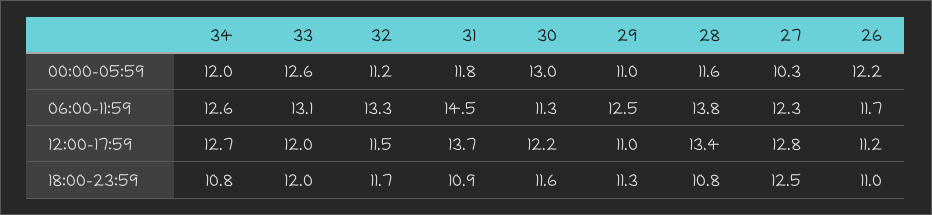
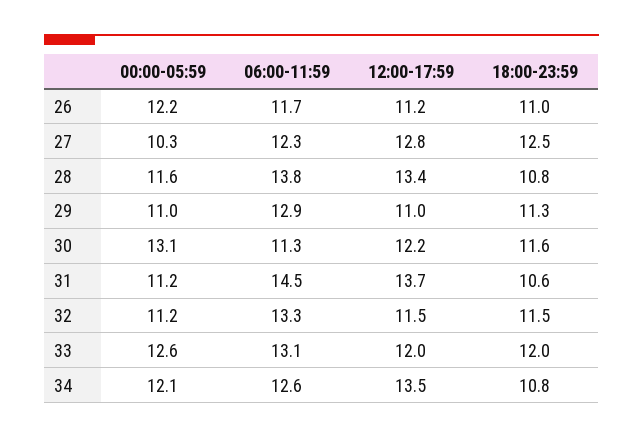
  {
    "34": {
-     "00:00-05:59": 12,
+     "00:00-05:59": 12.1,
      "06:00-11:59": 12.6,
-     "12:00-17:59": 12.7,
+     "12:00-17:59": 13.5,
      "18:00-23:59": 10.8
    },
    "33": {
      "00:00-05:59": 12.6,
      "06:00-11:59": 13.1,
      "12:00-17:59": 12,
      "18:00-23:59": 12
    },
    "32": {
      "00:00-05:59": 11.2,
      "06:00-11:59": 13.3,
      "12:00-17:59": 11.5,
-     "18:00-23:59": 11.7
+     "18:00-23:59": 11.5
    },
    "31": {
-     "00:00-05:59": 11.8,
+     "00:00-05:59": 11.2,
      "06:00-11:59": 14.5,
      "12:00-17:59": 13.7,
-     "18:00-23:59": 10.9
+     "18:00-23:59": 10.6
    },
    "30": {
-     "00:00-05:59": 13,
+     "00:00-05:59": 13.1,
      "06:00-11:59": 11.3,
      "12:00-17:59": 12.2,
      "18:00-23:59": 11.6
    },
    "29": {
      "00:00-05:59": 11,
-     "06:00-11:59": 12.5,
+     "06:00-11:59": 12.9,
      "12:00-17:59": 11,
      "18:00-23:59": 11.3
    },
    "28": {
      "00:00-05:59": 11.6,
      "06:00-11:59": 13.8,
      "12:00-17:59": 13.4,
      "18:00-23:59": 10.8
    },
    "27": {
      "00:00-05:59": 10.3,
      "06:00-11:59": 12.3,
      "12:00-17:59": 12.8,
      "18:00-23:59": 12.5
    },
    "26": {
      "00:00-05:59": 12.2,
      "06:00-11:59": 11.7,
      "12:00-17:59": 11.2,
      "18:00-23:59": 11
    }
  }

